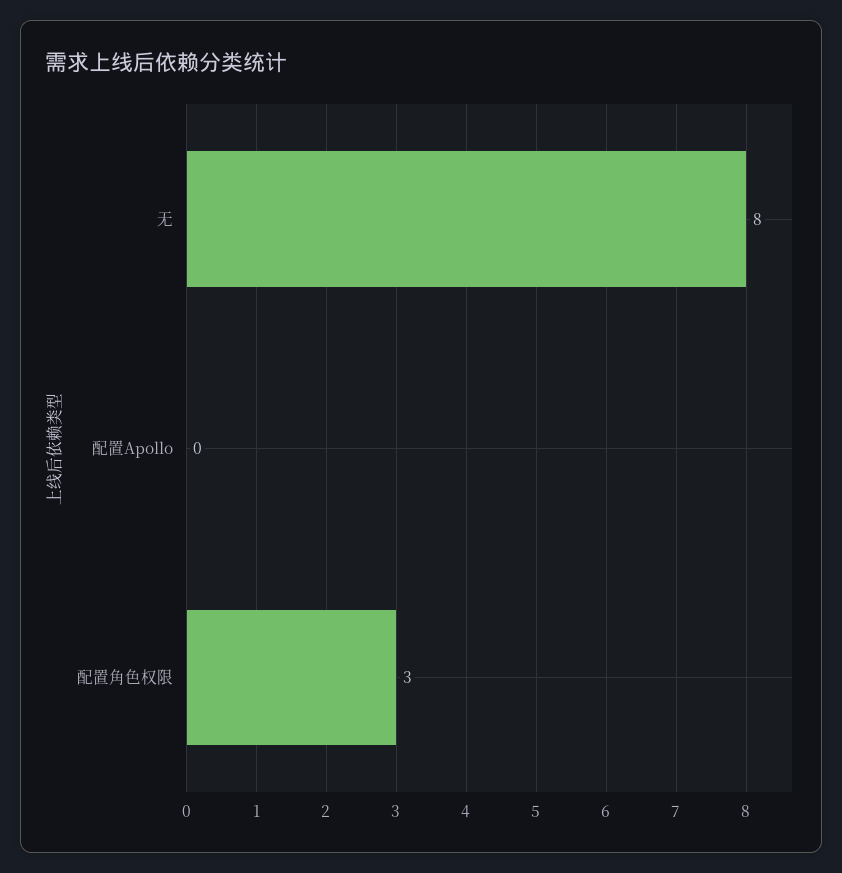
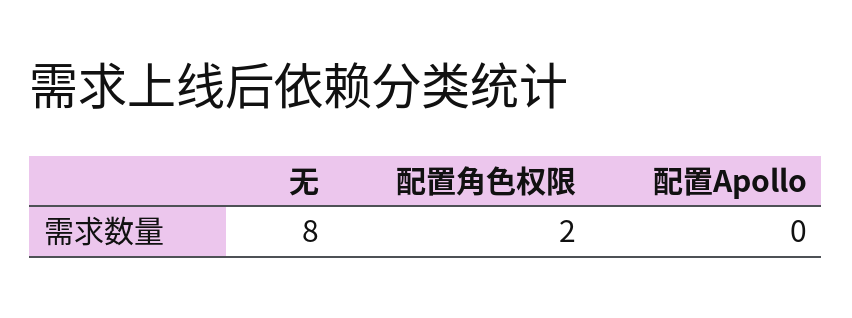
  {
    "无": 8,
    "配置Apollo": 0,
-   "配置角色权限": 3
+   "配置角色权限": 2
  }

